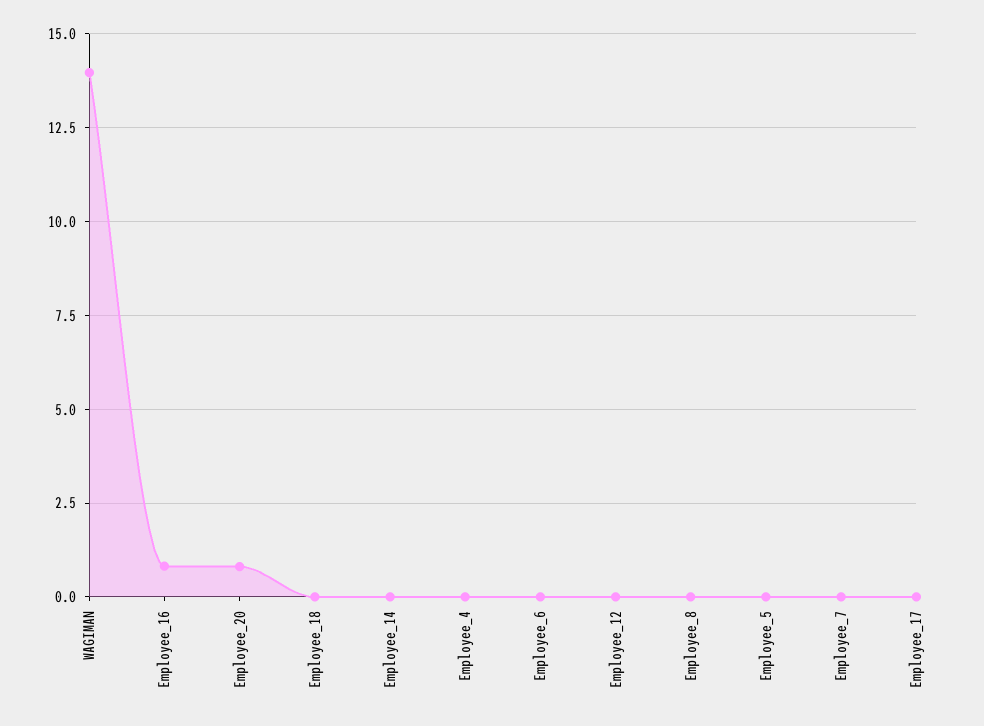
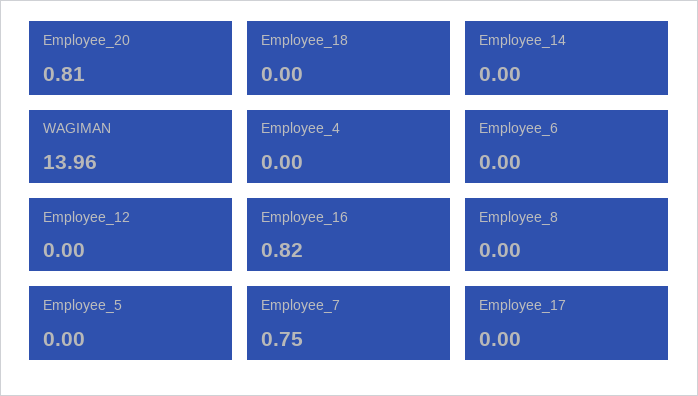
  {
    "WAGIMAN": 13.96,
    "Employee_16": 0.82,
    "Employee_20": 0.81,
    "Employee_18": 0,
    "Employee_14": 0,
    "Employee_4": 0,
    "Employee_6": 0,
    "Employee_12": 0,
    "Employee_8": 0,
    "Employee_5": 0,
-   "Employee_7": 0,
+   "Employee_7": 0.75,
    "Employee_17": 0
  }

